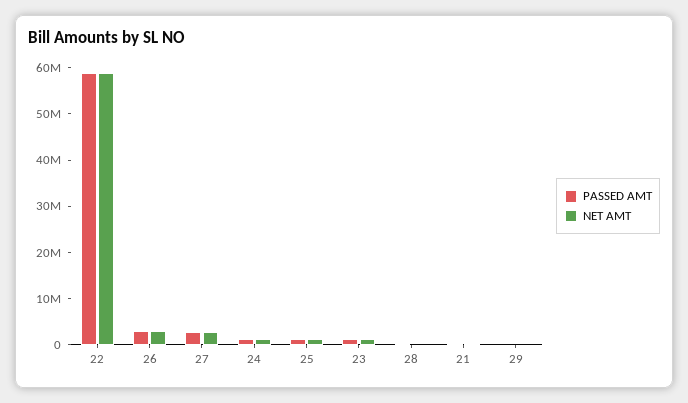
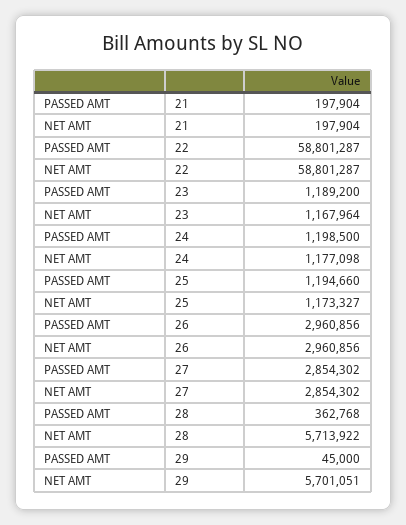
  {
    "PASSED AMT": {
      "22": 58801287,
      "26": 2960856,
      "27": 2854302,
      "24": 1198500,
      "25": 1194660,
      "23": 1189200,
      "28": 362768,
      "21": 197904,
      "29": 45000
    },
    "NET AMT": {
      "22": 58801287,
      "26": 2960856,
      "27": 2854302,
      "24": 1177098,
      "25": 1173327,
      "23": 1167964,
-     "28": 0,
+     "28": 5713922,
      "21": 197904,
-     "29": 0
+     "29": 5701051
    }
  }

